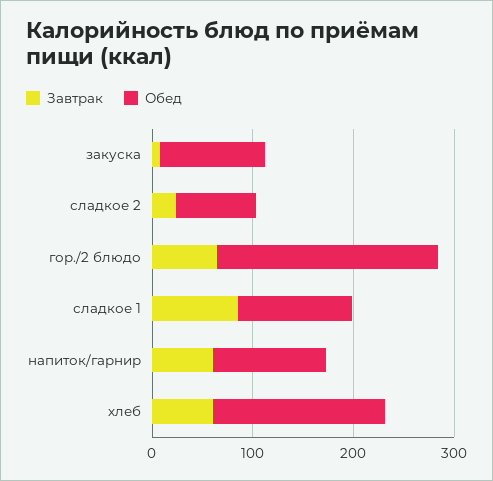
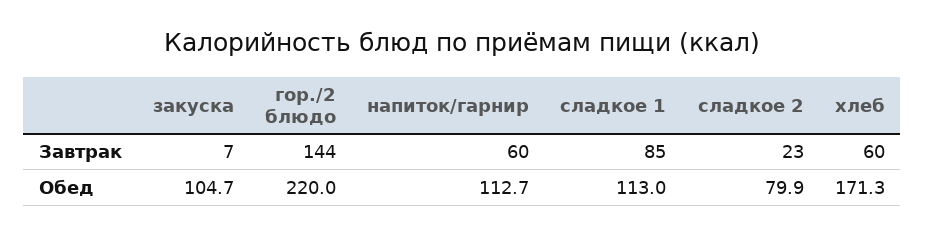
  {
    "Завтрак": {
      "закуска": 7,
      "сладкое 2": 23,
-     "гор./2 блюдо": 60,
+     "гор./2 блюдо": 144,
      "сладкое 1": 85,
      "напиток/гарнир": 60,
      "хлеб": 60
    },
    "Обед": {
      "закуска": 104.7,
      "сладкое 2": 79.9,
      "гор./2 блюдо": 220,
      "сладкое 1": 113,
      "напиток/гарнир": 112.7,
      "хлеб": 171.3
    }
  }

